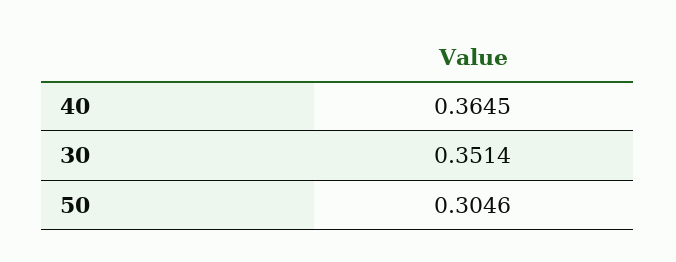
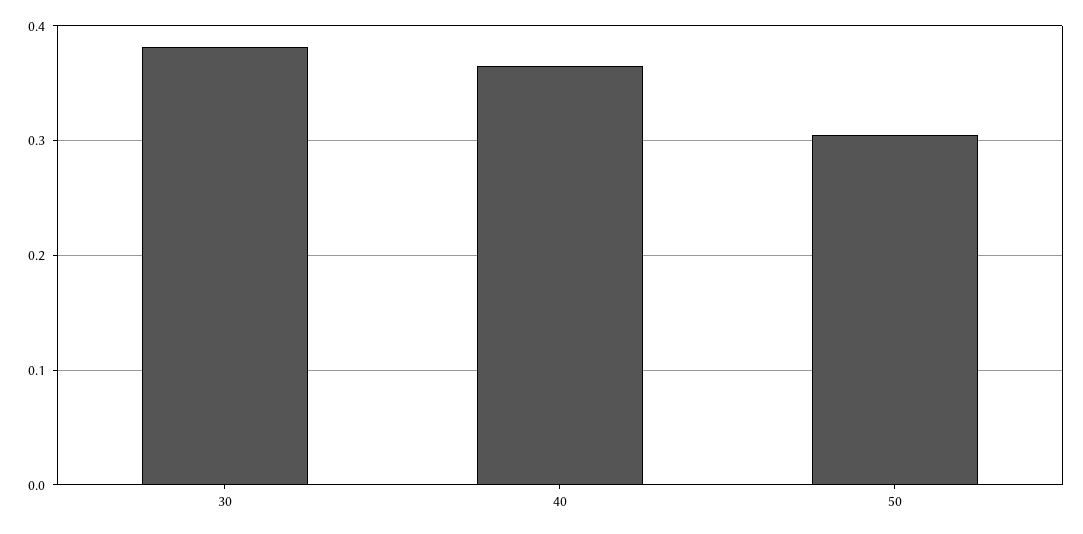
  {
    "40": 0.3645,
-   "30": 0.3514,
+   "30": 0.38,
    "50": 0.3046
  }

